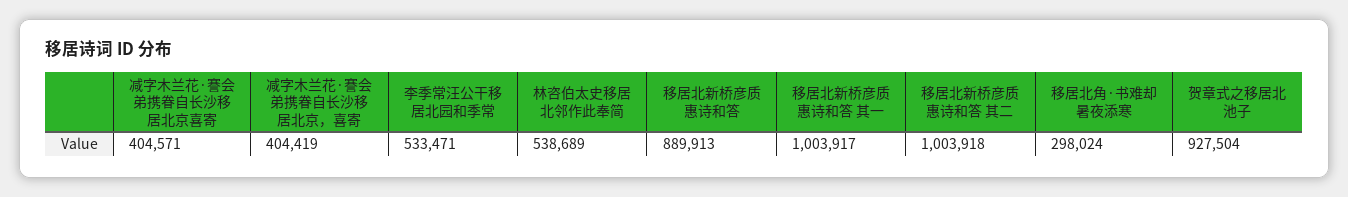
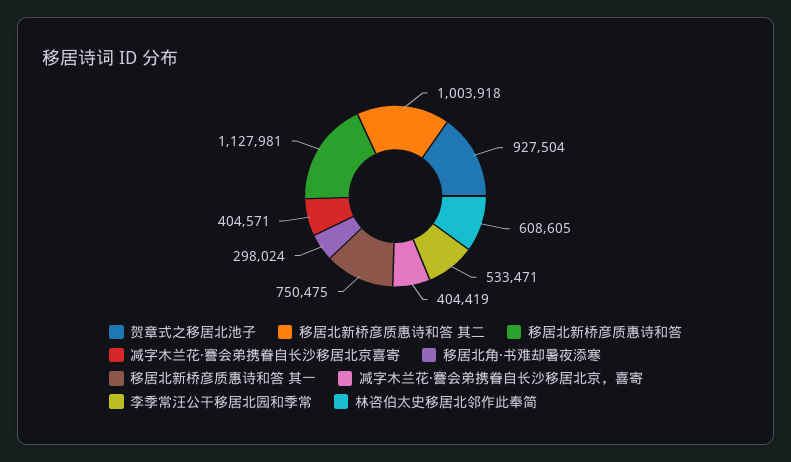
  {
    "减字木兰花·謇会弟携眷自长沙移居北京喜寄": 404571,
    "减字木兰花·謇会弟携眷自长沙移居北京，喜寄": 404419,
    "李季常汪公干移居北园和季常": 533471,
-   "林咨伯太史移居北邻作此奉简": 538689,
+   "林咨伯太史移居北邻作此奉简": 608605,
-   "移居北新桥彦质惠诗和答": 889913,
+   "移居北新桥彦质惠诗和答": 1127981,
-   "移居北新桥彦质惠诗和答 其一": 1003917,
+   "移居北新桥彦质惠诗和答 其一": 750475,
    "移居北新桥彦质惠诗和答 其二": 1003918,
    "移居北角·书难却暑夜添寒": 298024,
    "贺章式之移居北池子": 927504
  }

